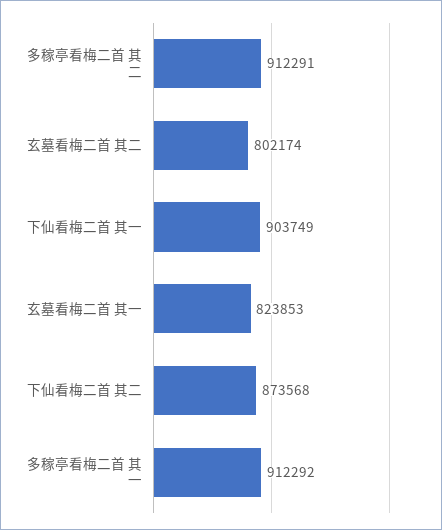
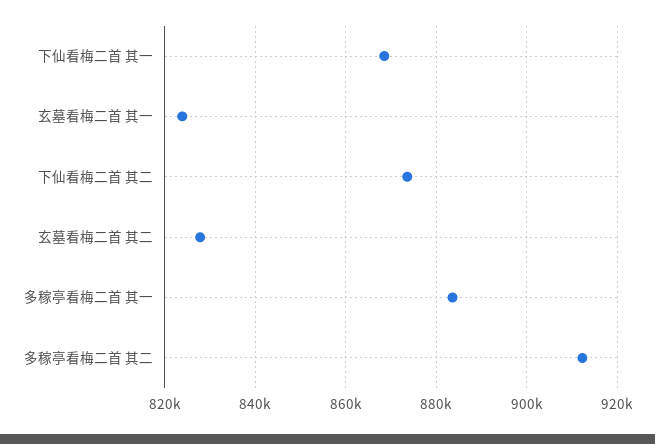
  {
    "多稼亭看梅二首 其二": 912291,
-   "玄墓看梅二首 其二": 802174,
+   "玄墓看梅二首 其二": 828000,
-   "下仙看梅二首 其一": 903749,
+   "下仙看梅二首 其一": 868000,
    "玄墓看梅二首 其一": 823853,
    "下仙看梅二首 其二": 873568,
-   "多稼亭看梅二首 其一": 912292
+   "多稼亭看梅二首 其一": 884000
  }

